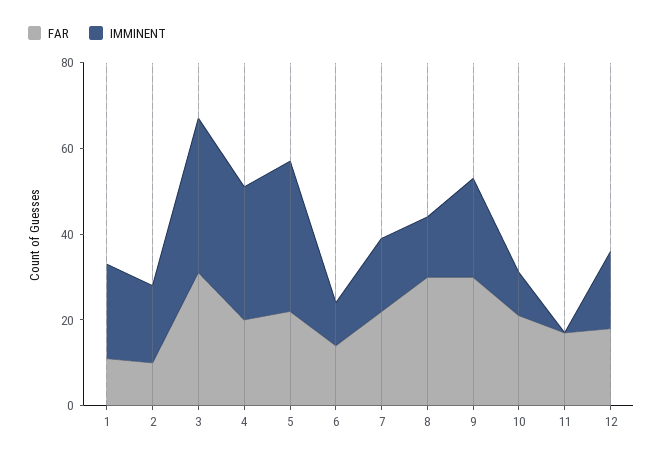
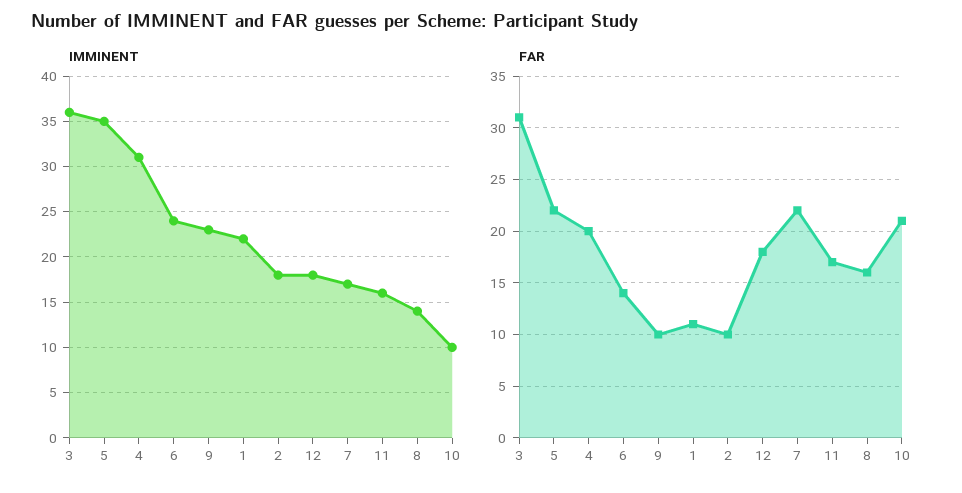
  {
    "FAR": {
      "1": 11,
      "2": 10,
      "3": 31,
      "4": 20,
      "5": 22,
      "6": 14,
      "7": 22,
-     "8": 30,
+     "8": 16,
-     "9": 30,
+     "9": 10,
      "10": 21,
      "11": 17,
      "12": 18
    },
    "IMMINENT": {
      "1": 22,
      "2": 18,
      "3": 36,
      "4": 31,
      "5": 35,
-     "6": 10,
+     "6": 24,
      "7": 17,
      "8": 14,
      "9": 23,
      "10": 10,
-     "11": 0,
+     "11": 16,
      "12": 18
    }
  }

